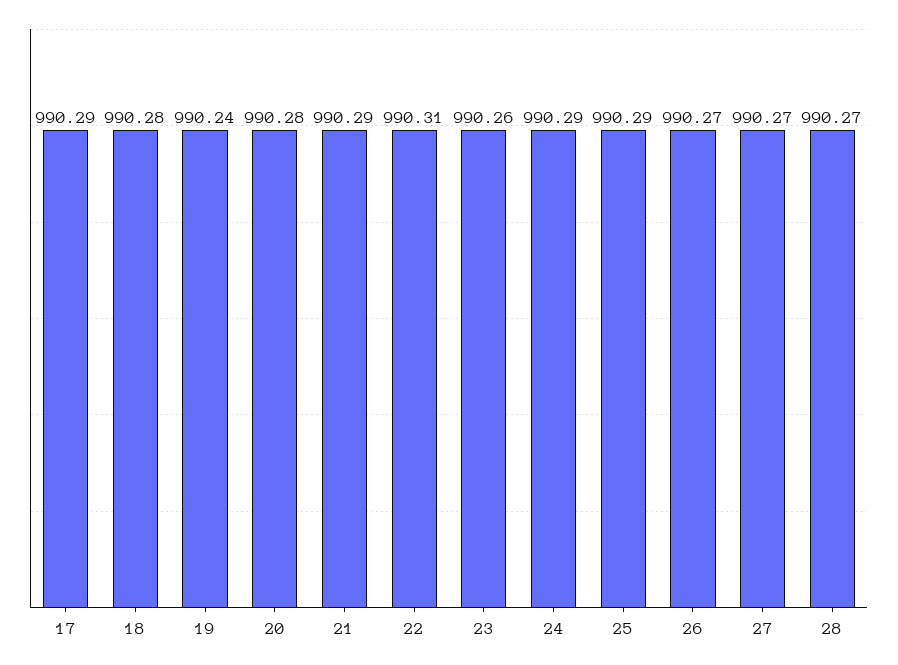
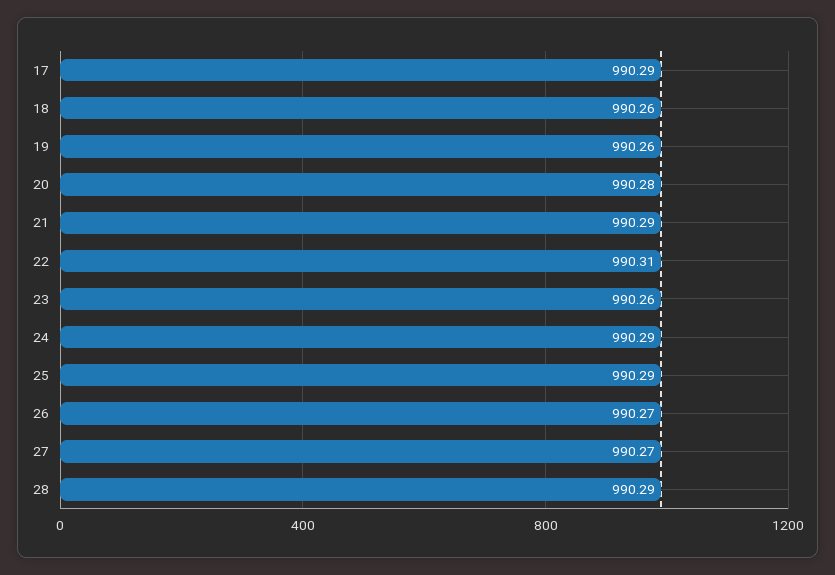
  {
    "17": 990.29,
-   "18": 990.28,
+   "18": 990.26,
-   "19": 990.24,
+   "19": 990.26,
    "20": 990.28,
    "21": 990.29,
    "22": 990.31,
    "23": 990.26,
    "24": 990.29,
    "25": 990.29,
    "26": 990.27,
    "27": 990.27,
-   "28": 990.27
+   "28": 990.29
  }

